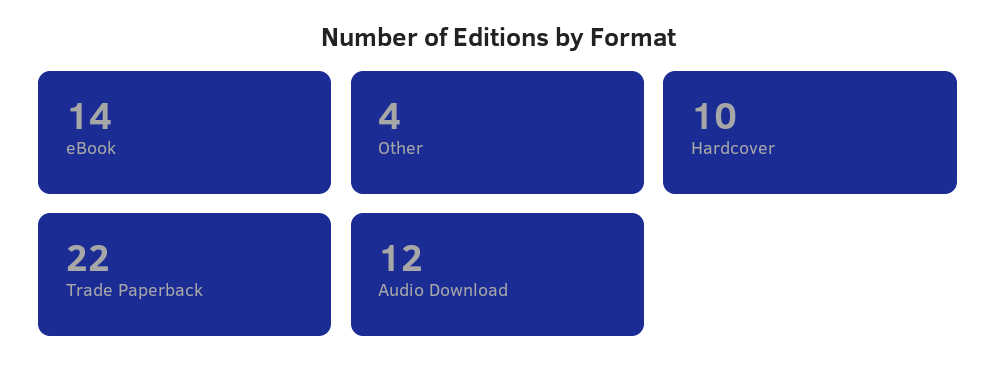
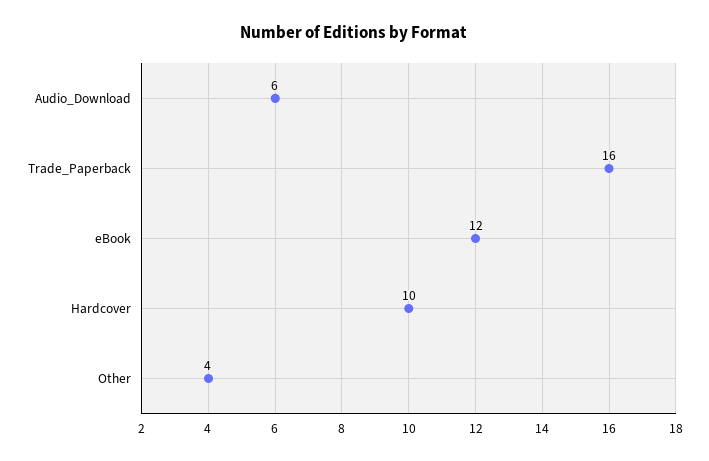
  {
-   "eBook": 14,
+   "eBook": 12,
    "Other": 4,
    "Hardcover": 10,
-   "Trade Paperback": 22,
+   "Trade Paperback": 16,
-   "Audio Download": 12
+   "Audio Download": 6
  }

